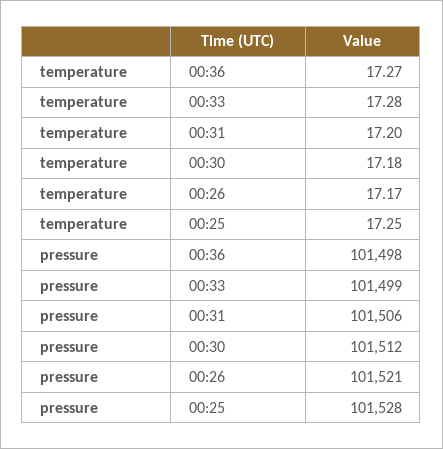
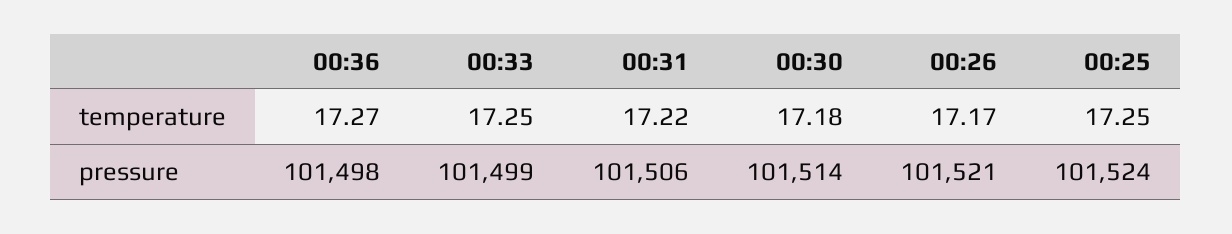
  {
    "temperature": {
      "00:36": 17.27,
-     "00:33": 17.28,
+     "00:33": 17.25,
-     "00:31": 17.2,
+     "00:31": 17.22,
      "00:30": 17.18,
      "00:26": 17.17,
      "00:25": 17.25
    },
    "pressure": {
      "00:36": 101498,
      "00:33": 101499,
      "00:31": 101506,
-     "00:30": 101512,
+     "00:30": 101514,
      "00:26": 101521,
-     "00:25": 101528
+     "00:25": 101524
    }
  }

